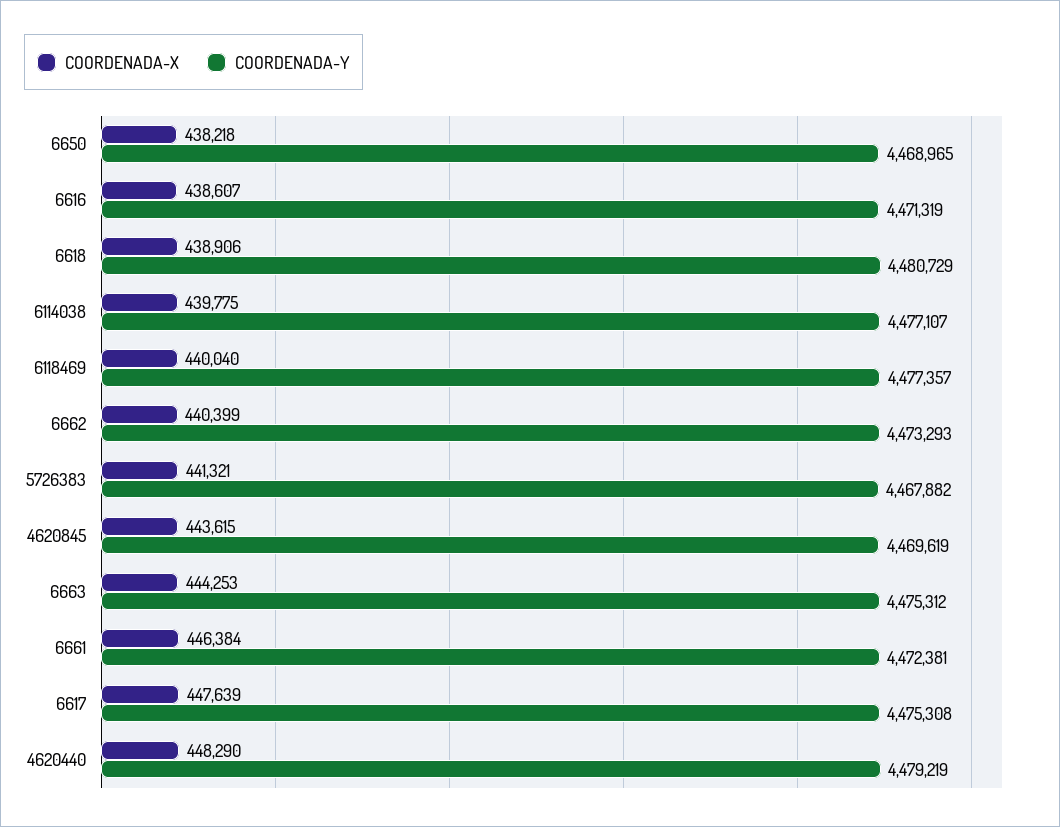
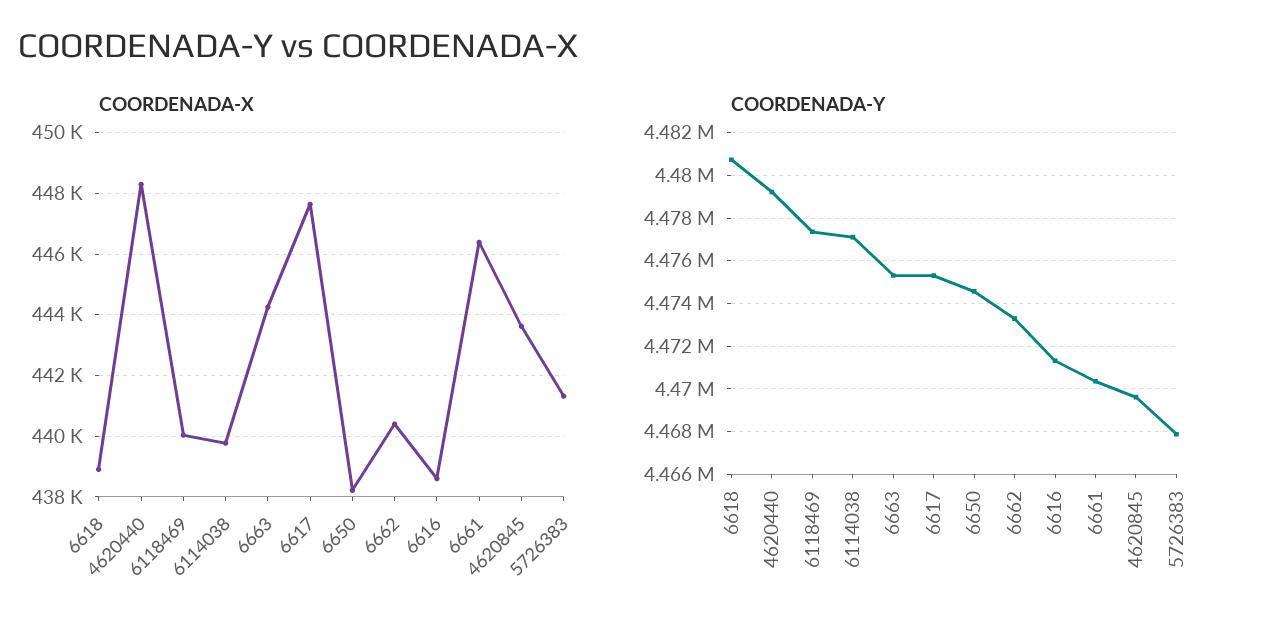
  {
    "COORDENADA-X": {
      "6650": 438218,
      "6616": 438607,
      "6618": 438906,
      "6114038": 439775,
      "6118469": 440040,
      "6662": 440399,
      "5726383": 441321,
      "4620845": 443615,
      "6663": 444253,
      "6661": 446384,
      "6617": 447639,
      "4620440": 448290
    },
    "COORDENADA-Y": {
-     "6650": 4468965,
+     "6650": 4474500,
      "6616": 4471319,
      "6618": 4480729,
      "6114038": 4477107,
      "6118469": 4477357,
      "6662": 4473293,
      "5726383": 4467882,
      "4620845": 4469619,
      "6663": 4475312,
-     "6661": 4472381,
+     "6661": 4470500,
      "6617": 4475308,
      "4620440": 4479219
    }
  }

